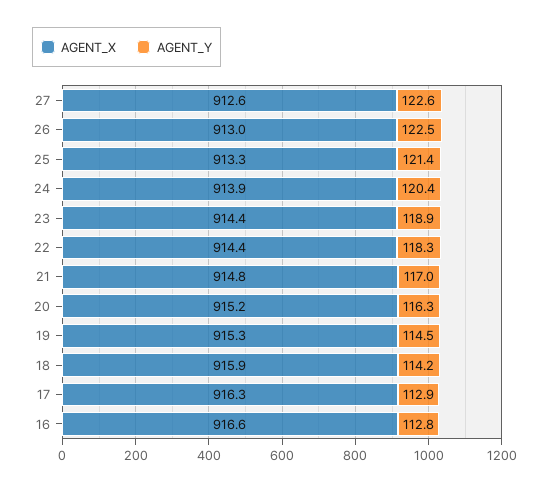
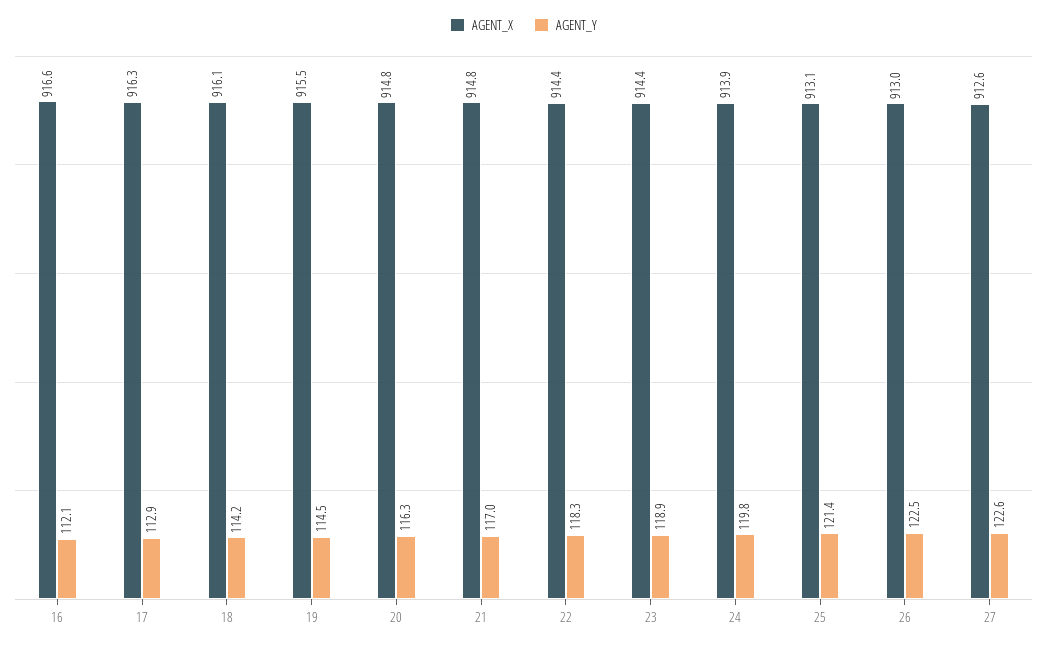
  {
    "AGENT_X": {
      "27": 912.6,
      "26": 913,
-     "25": 913.3,
+     "25": 913.1,
      "24": 913.9,
      "23": 914.4,
      "22": 914.4,
      "21": 914.8,
-     "20": 915.2,
+     "20": 914.8,
-     "19": 915.3,
+     "19": 915.5,
-     "18": 915.9,
+     "18": 916.1,
      "17": 916.3,
      "16": 916.6
    },
    "AGENT_Y": {
      "27": 122.6,
      "26": 122.5,
      "25": 121.4,
-     "24": 120.4,
+     "24": 119.8,
      "23": 118.9,
      "22": 118.3,
      "21": 117,
      "20": 116.3,
      "19": 114.5,
      "18": 114.2,
      "17": 112.9,
-     "16": 112.8
+     "16": 112.1
    }
  }

